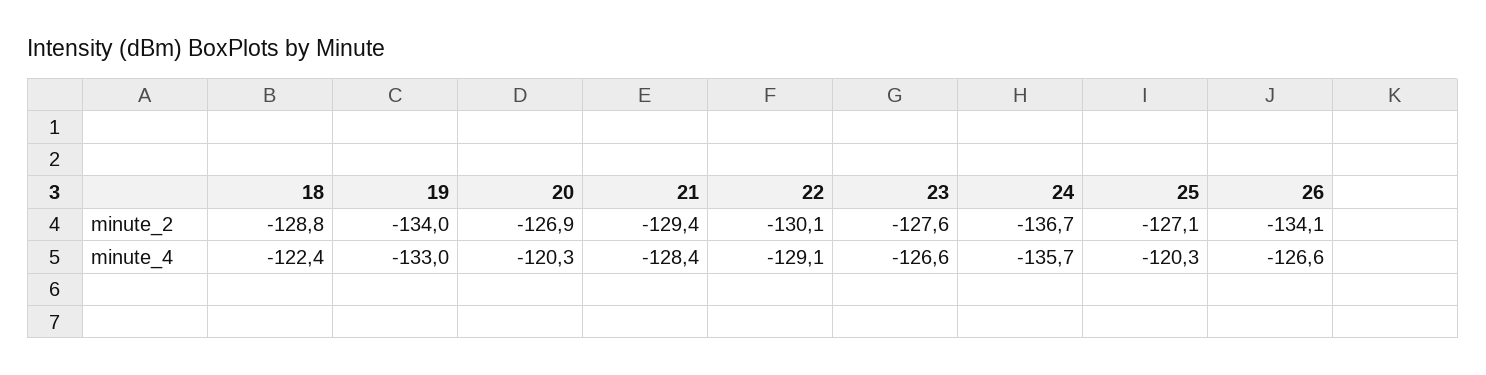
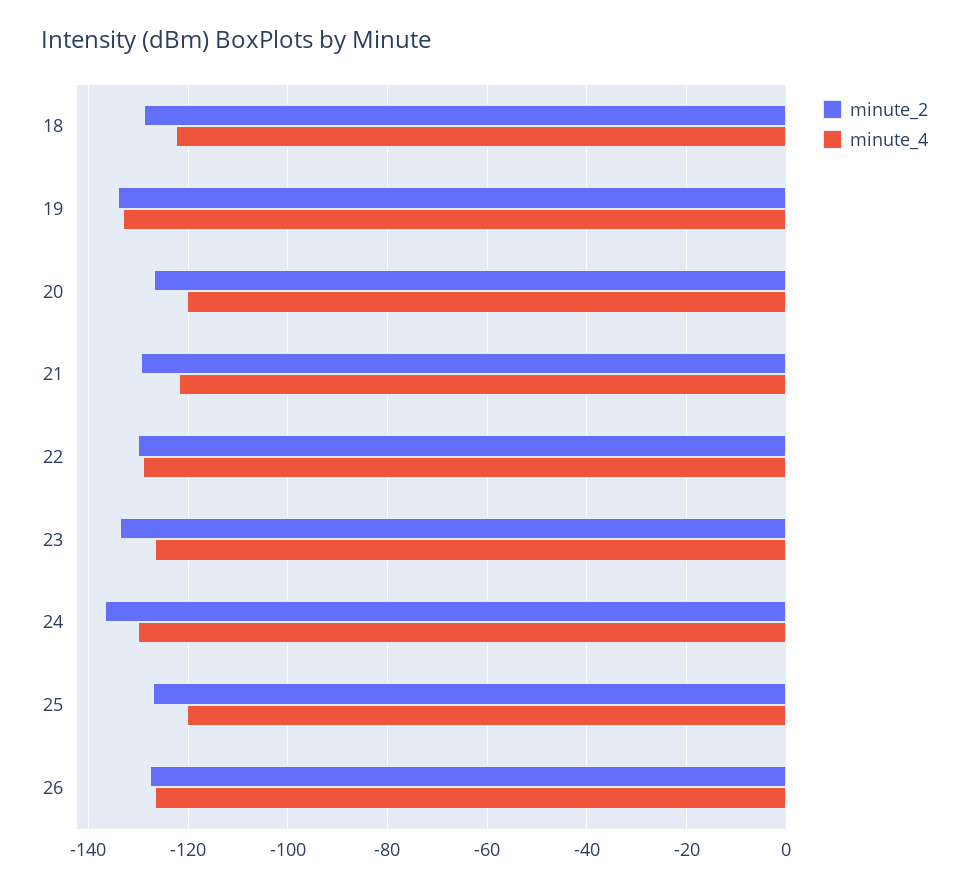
  {
    "minute_2": {
      "18": -128.8,
      "19": -134,
      "20": -126.9,
      "21": -129.4,
      "22": -130.1,
-     "23": -127.6,
+     "23": -134,
      "24": -136.7,
      "25": -127.1,
-     "26": -134.1
+     "26": -128
    },
    "minute_4": {
      "18": -122.4,
      "19": -133,
      "20": -120.3,
-     "21": -128.4,
+     "21": -122,
      "22": -129.1,
      "23": -126.6,
-     "24": -135.7,
+     "24": -130,
      "25": -120.3,
      "26": -126.6
    }
  }

